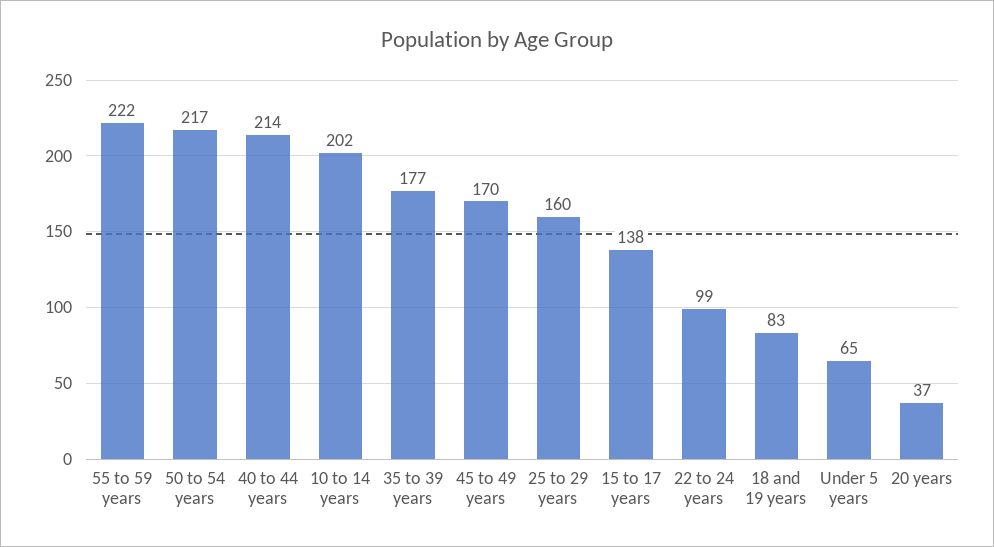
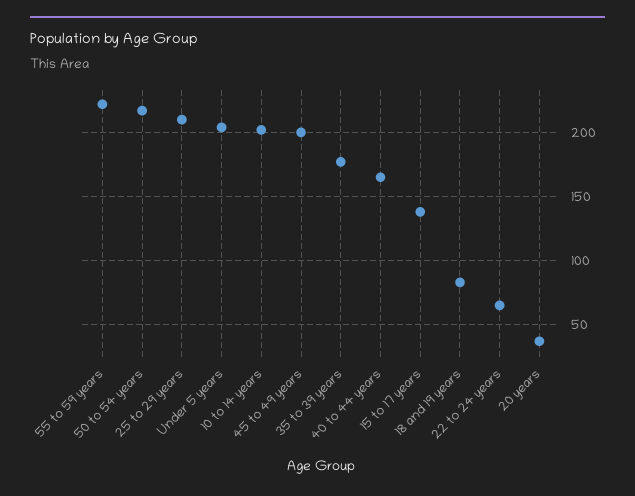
  {
    "55 to 59 years": 222,
    "50 to 54 years": 217,
-   "40 to 44 years": 214,
+   "40 to 44 years": 165,
    "10 to 14 years": 202,
    "35 to 39 years": 177,
-   "45 to 49 years": 170,
+   "45 to 49 years": 200,
-   "25 to 29 years": 160,
+   "25 to 29 years": 210,
    "15 to 17 years": 138,
-   "22 to 24 years": 99,
+   "22 to 24 years": 65,
    "18 and 19 years": 83,
-   "Under 5 years": 65,
+   "Under 5 years": 205,
    "20 years": 37
  }

